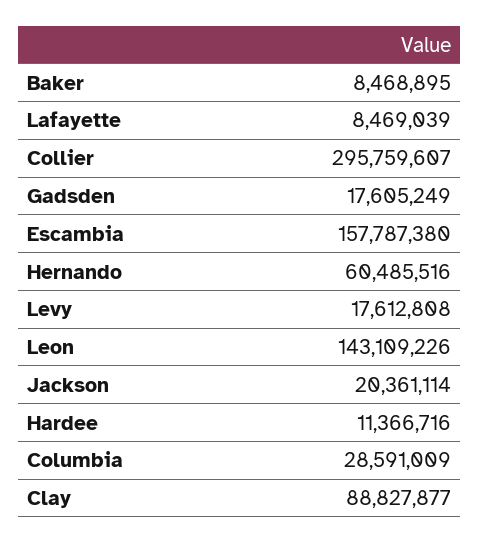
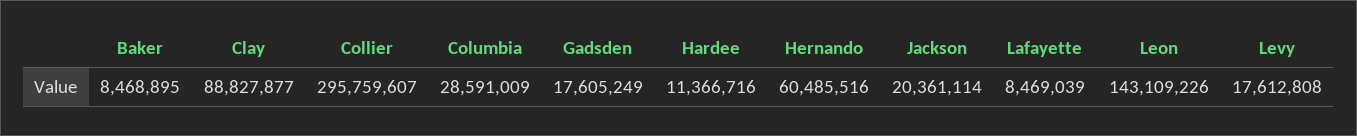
  {
    "Baker": 8468895,
    "Lafayette": 8469039,
    "Collier": 295759607,
    "Gadsden": 17605249,
-   "Escambia": 157787380,
    "Hernando": 60485516,
    "Levy": 17612808,
    "Leon": 143109226,
    "Jackson": 20361114,
    "Hardee": 11366716,
    "Columbia": 28591009,
    "Clay": 88827877
  }

